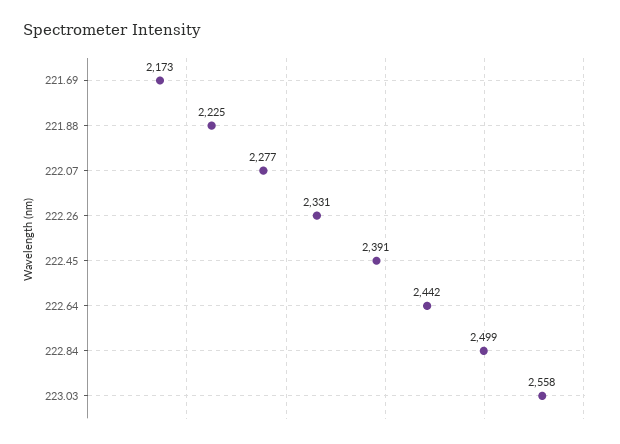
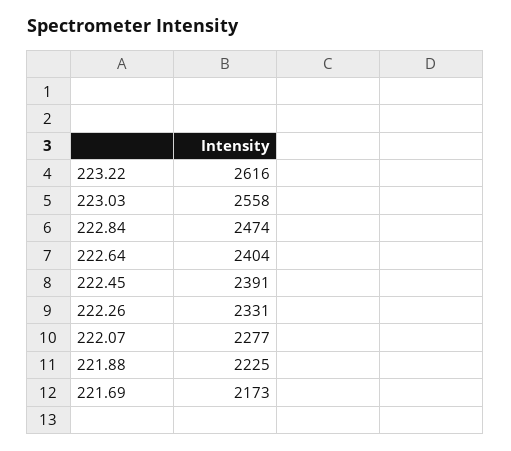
  {
    "221.69": 2173,
    "221.88": 2225,
    "222.07": 2277,
    "222.26": 2331,
    "222.45": 2391,
-   "222.64": 2442,
+   "222.64": 2404,
-   "222.84": 2499,
+   "222.84": 2474,
-   "223.03": 2558
+   "223.03": 2558,
+   "223.22": 2616
  }

